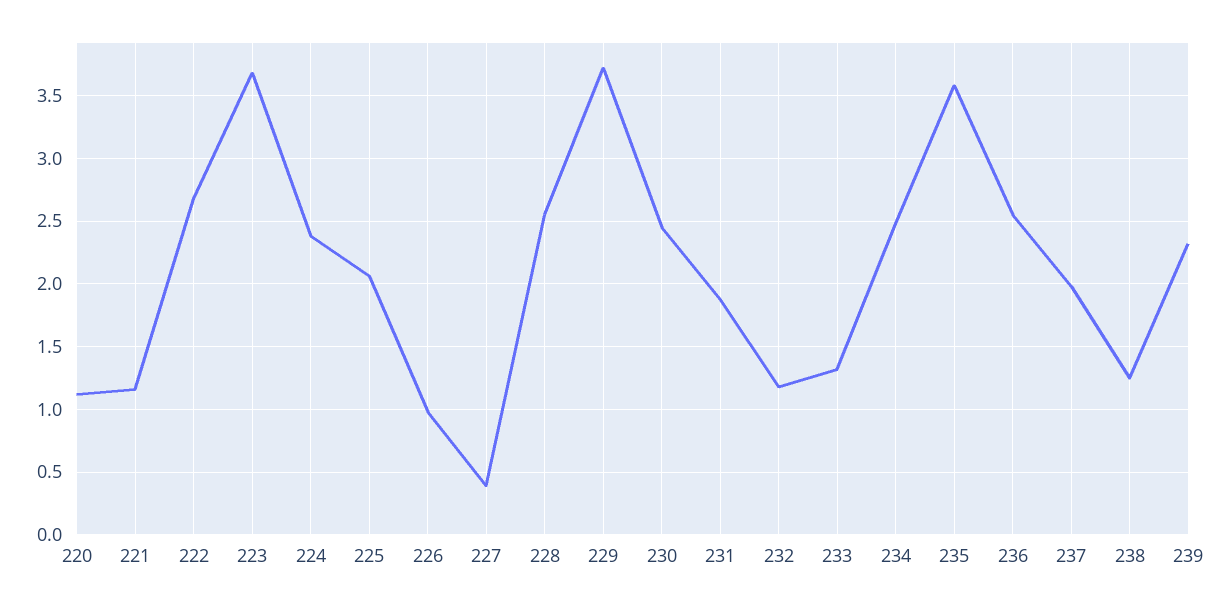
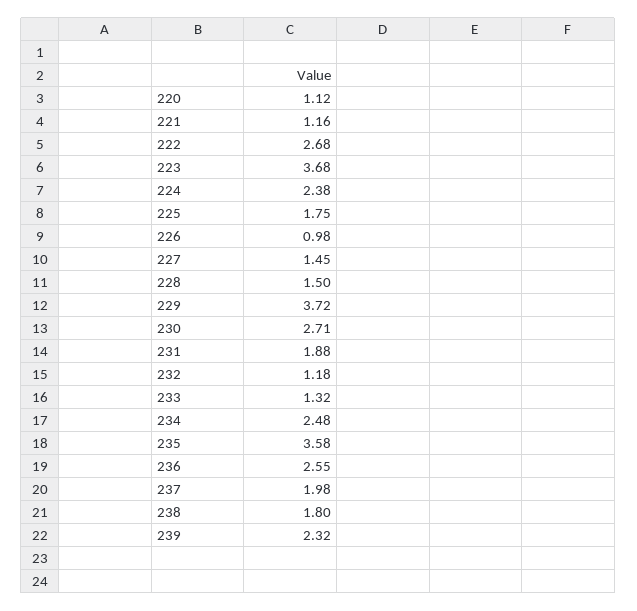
  {
    "220": 1.12,
    "221": 1.16,
    "222": 2.68,
    "223": 3.68,
    "224": 2.38,
-   "225": 2.05,
+   "225": 1.75,
    "226": 0.98,
-   "227": 0.4,
+   "227": 1.45,
-   "228": 2.55,
+   "228": 1.5,
    "229": 3.72,
-   "230": 2.45,
+   "230": 2.71,
    "231": 1.88,
    "232": 1.18,
    "233": 1.32,
    "234": 2.48,
    "235": 3.58,
    "236": 2.55,
    "237": 1.98,
-   "238": 1.25,
+   "238": 1.8,
    "239": 2.32
  }

